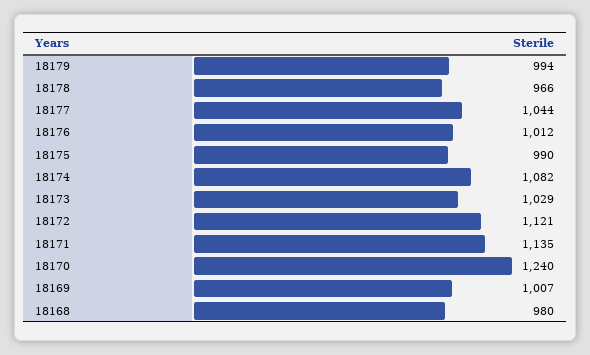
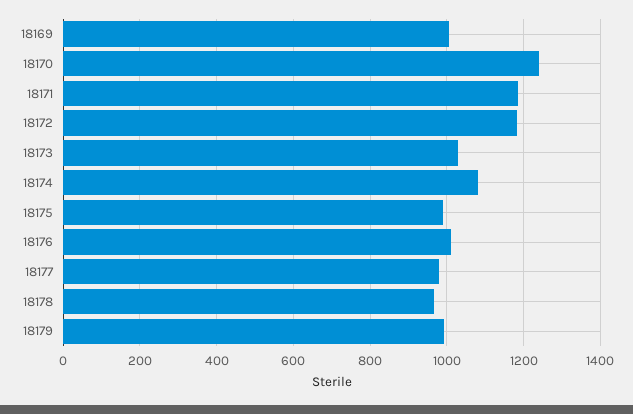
  {
    "18179": 994,
    "18178": 966,
-   "18177": 1044,
+   "18177": 980,
    "18176": 1012,
    "18175": 990,
    "18174": 1082,
    "18173": 1029,
-   "18172": 1121,
+   "18172": 1180,
-   "18171": 1135,
+   "18171": 1180,
    "18170": 1240,
-   "18169": 1007,
+   "18169": 1007
-   "18168": 980
  }

